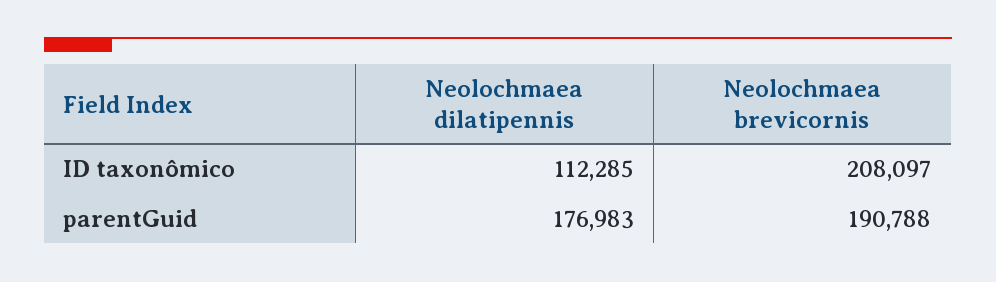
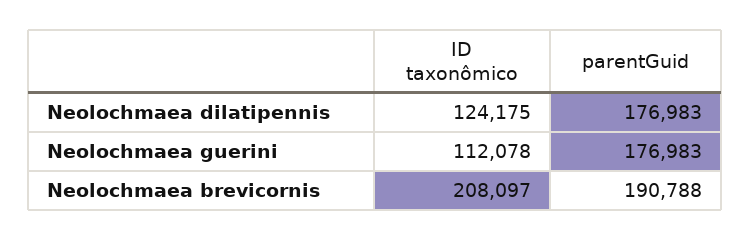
  {
    "Neolochmaea dilatipennis": {
-     "ID taxonômico": 112285,
+     "ID taxonômico": 124175,
      "parentGuid": 176983
    },
    "Neolochmaea brevicornis": {
      "ID taxonômico": 208097,
      "parentGuid": 190788
-   }
+   },
+   "Neolochmaea guerini": {
+     "ID taxonômico": 112078,
+     "parentGuid": 176983
+   }
  }

